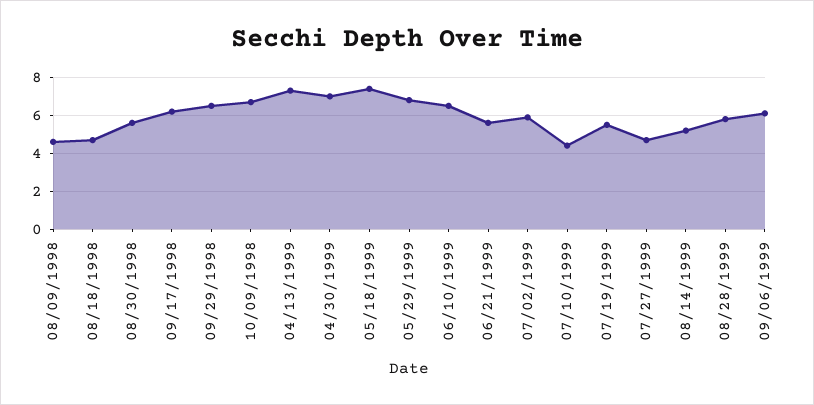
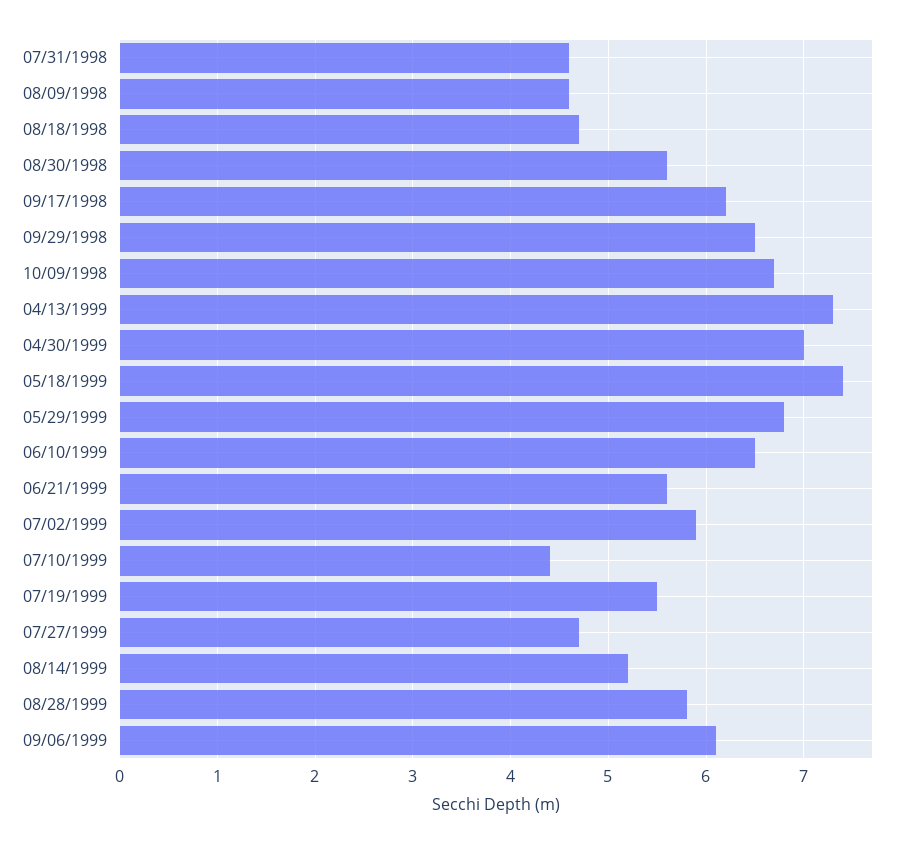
  {
    "08/09/1998": 4.6,
    "08/18/1998": 4.7,
    "08/30/1998": 5.6,
    "09/17/1998": 6.2,
    "09/29/1998": 6.5,
    "10/09/1998": 6.7,
    "04/13/1999": 7.3,
    "04/30/1999": 7,
    "05/18/1999": 7.4,
    "05/29/1999": 6.8,
    "06/10/1999": 6.5,
    "06/21/1999": 5.6,
    "07/02/1999": 5.9,
    "07/10/1999": 4.4,
    "07/19/1999": 5.5,
    "07/27/1999": 4.7,
    "08/14/1999": 5.2,
    "08/28/1999": 5.8,
-   "09/06/1999": 6.1
+   "09/06/1999": 6.1,
+   "07/31/1998": 4.6
  }

